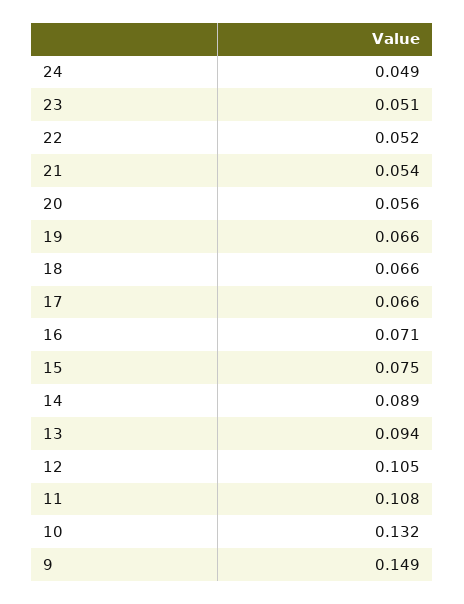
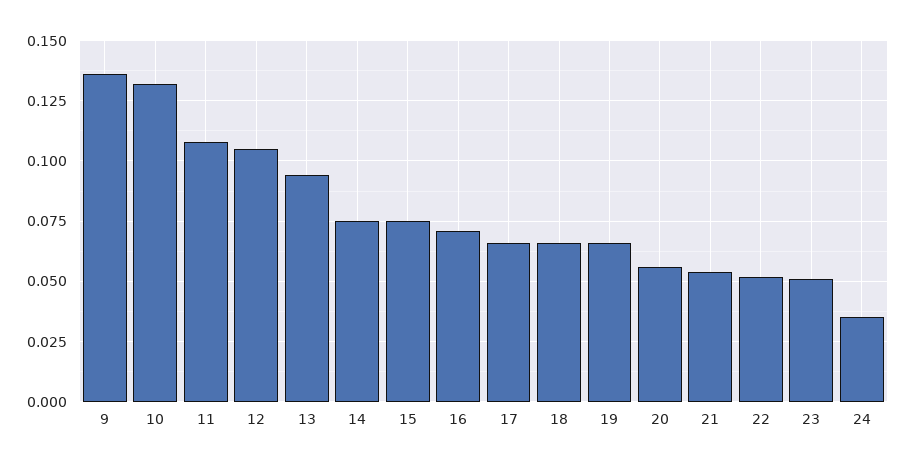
  {
-   "24": 0.049,
+   "24": 0.035,
    "23": 0.051,
    "22": 0.052,
    "21": 0.054,
    "20": 0.056,
    "19": 0.066,
    "18": 0.066,
    "17": 0.066,
    "16": 0.071,
    "15": 0.075,
-   "14": 0.089,
+   "14": 0.075,
    "13": 0.094,
    "12": 0.105,
    "11": 0.108,
    "10": 0.132,
-   "9": 0.149
+   "9": 0.135
  }

